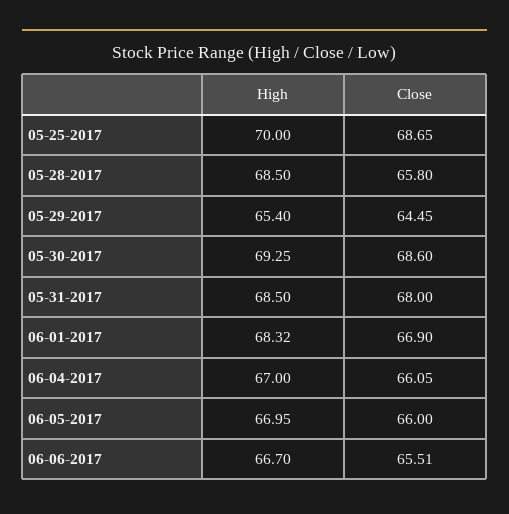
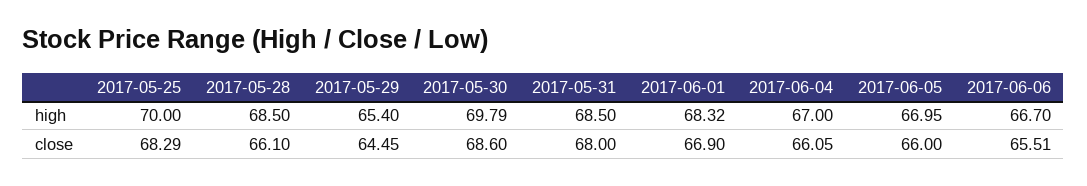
  {
    "High": {
      "05-25-2017": 70,
      "05-28-2017": 68.5,
      "05-29-2017": 65.4,
-     "05-30-2017": 69.25,
+     "05-30-2017": 69.79,
      "05-31-2017": 68.5,
      "06-01-2017": 68.32,
      "06-04-2017": 67,
      "06-05-2017": 66.95,
      "06-06-2017": 66.7
    },
    "Close": {
-     "05-25-2017": 68.65,
+     "05-25-2017": 68.29,
-     "05-28-2017": 65.8,
+     "05-28-2017": 66.1,
      "05-29-2017": 64.45,
      "05-30-2017": 68.6,
      "05-31-2017": 68,
      "06-01-2017": 66.9,
      "06-04-2017": 66.05,
      "06-05-2017": 66,
      "06-06-2017": 65.51
    }
  }

